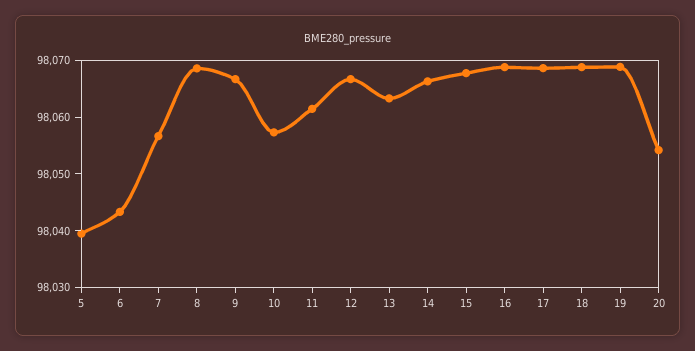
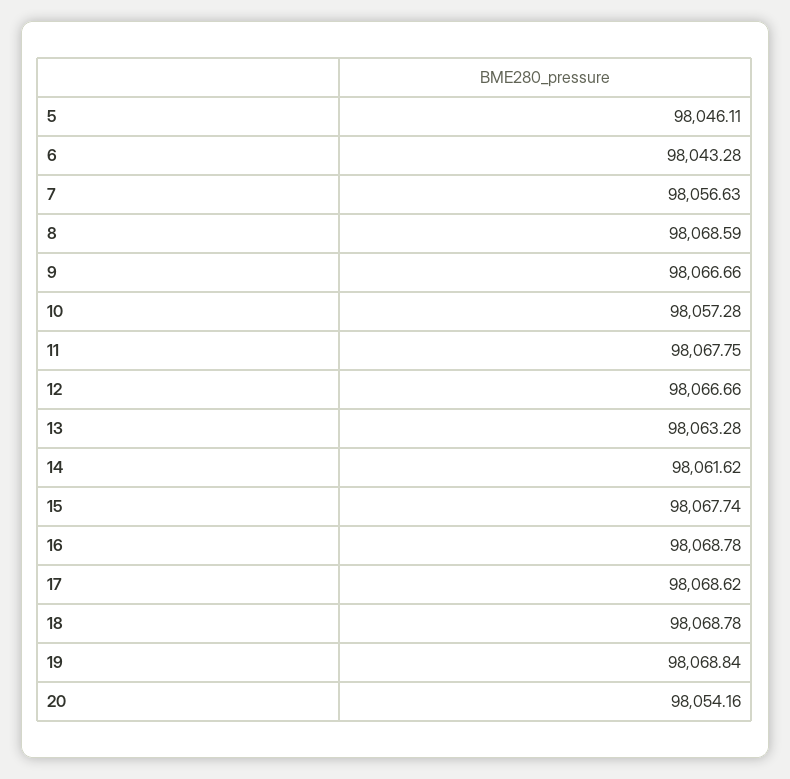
  {
-   "5": 98040,
+   "5": 98046.11,
    "6": 98043.28,
    "7": 98056.63,
    "8": 98068.59,
    "9": 98066.66,
    "10": 98057.28,
-   "11": 98062,
+   "11": 98067.75,
    "12": 98066.66,
    "13": 98063.28,
-   "14": 98066,
+   "14": 98061.62,
    "15": 98067.74,
    "16": 98068.78,
    "17": 98068.62,
    "18": 98068.78,
    "19": 98068.84,
    "20": 98054.16
  }

